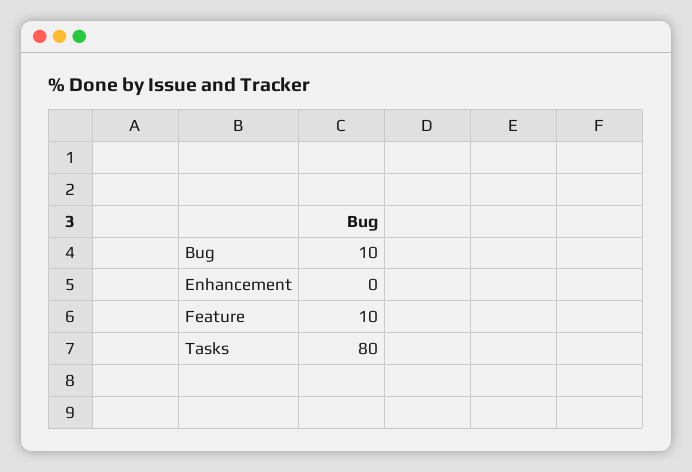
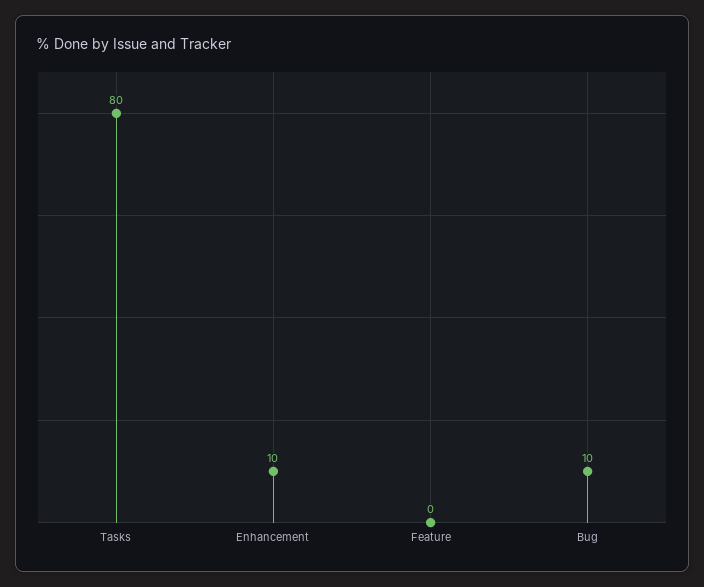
  {
    "Bug": 10,
-   "Enhancement": 0,
+   "Enhancement": 10,
-   "Feature": 10,
+   "Feature": 0,
    "Tasks": 80
  }

